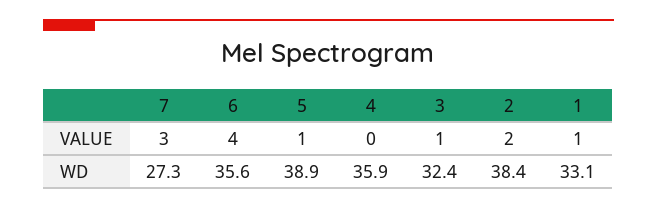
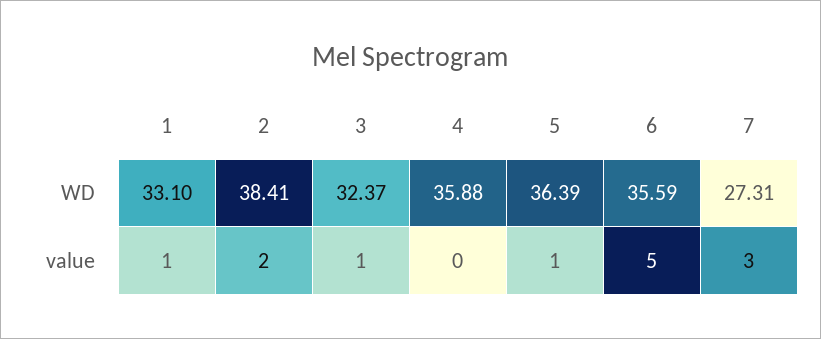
  {
    "7": {
      "VALUE": 3,
      "WD": 27.31
    },
    "6": {
-     "VALUE": 4,
+     "VALUE": 5,
      "WD": 35.59
    },
    "5": {
      "VALUE": 1,
-     "WD": 38.9
+     "WD": 36.39
    },
    "4": {
      "VALUE": 0,
      "WD": 35.88
    },
    "3": {
      "VALUE": 1,
      "WD": 32.37
    },
    "2": {
      "VALUE": 2,
      "WD": 38.41
    },
    "1": {
      "VALUE": 1,
      "WD": 33.1
    }
  }

